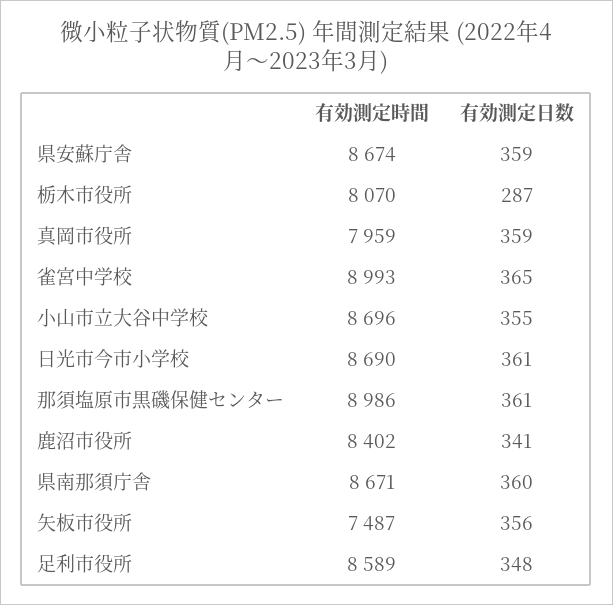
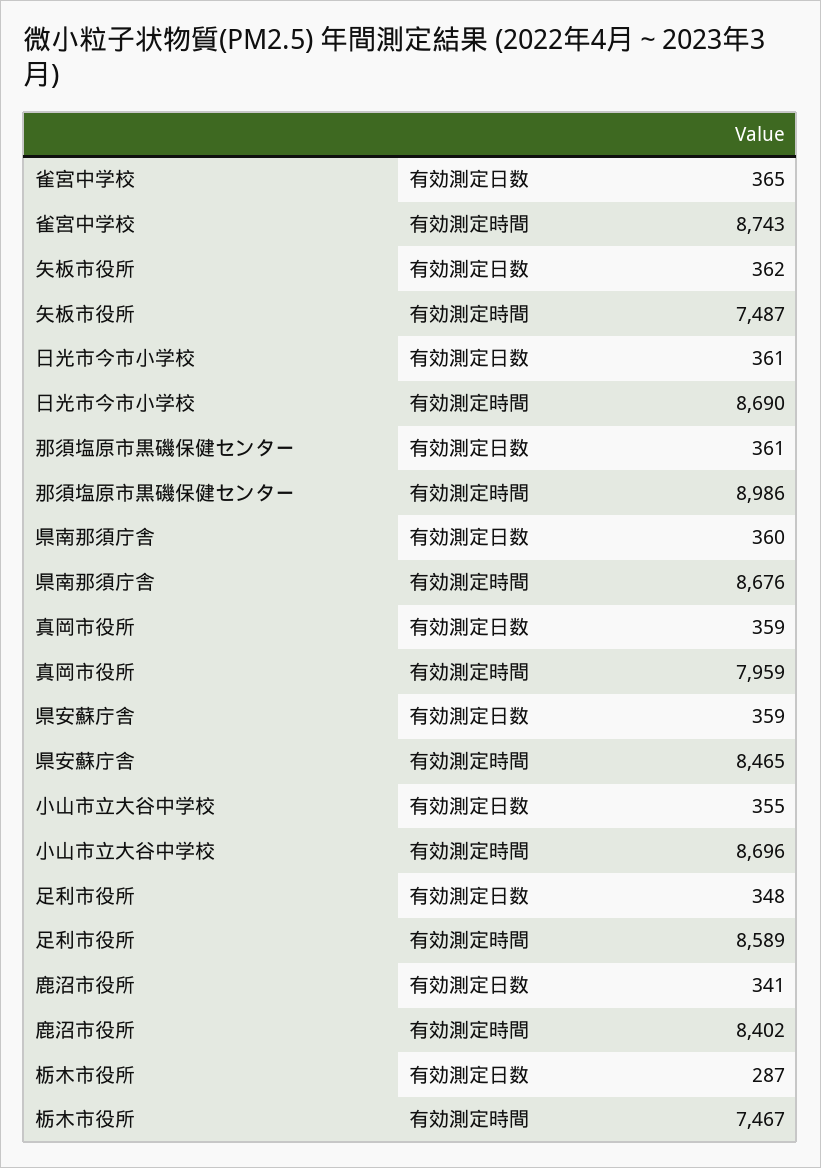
  {
    "有効測定時間": {
-     "県安蘇庁舎": 8674,
+     "県安蘇庁舎": 8465,
-     "栃木市役所": 8070,
+     "栃木市役所": 7467,
      "真岡市役所": 7959,
-     "雀宮中学校": 8993,
+     "雀宮中学校": 8743,
      "小山市立大谷中学校": 8696,
      "日光市今市小学校": 8690,
      "那須塩原市黒磯保健センター": 8986,
      "鹿沼市役所": 8402,
-     "県南那須庁舎": 8671,
+     "県南那須庁舎": 8676,
      "矢板市役所": 7487,
      "足利市役所": 8589
    },
    "有効測定日数": {
      "県安蘇庁舎": 359,
      "栃木市役所": 287,
      "真岡市役所": 359,
      "雀宮中学校": 365,
      "小山市立大谷中学校": 355,
      "日光市今市小学校": 361,
      "那須塩原市黒磯保健センター": 361,
      "鹿沼市役所": 341,
      "県南那須庁舎": 360,
-     "矢板市役所": 356,
+     "矢板市役所": 362,
      "足利市役所": 348
    }
  }

